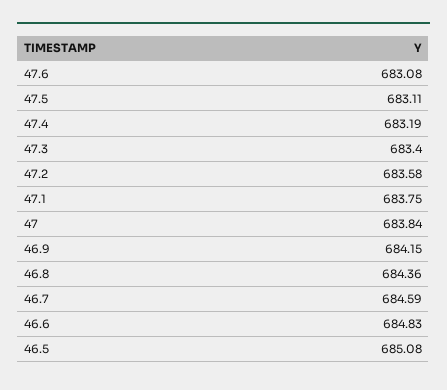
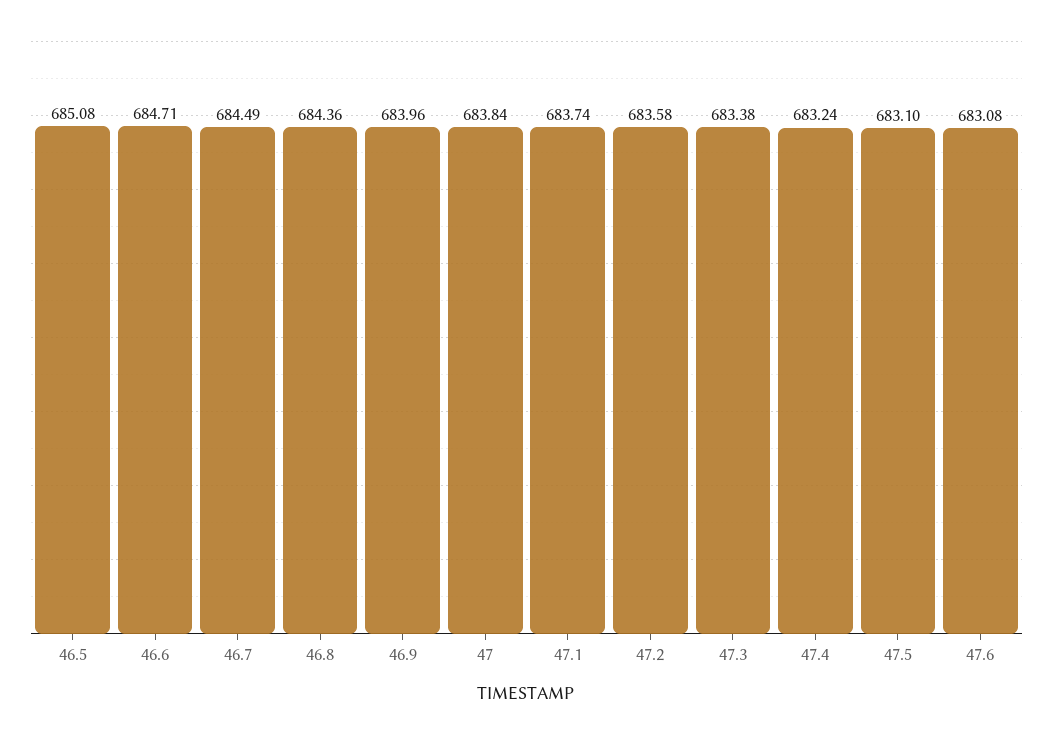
  {
    "47.6": 683.08,
-   "47.5": 683.11,
+   "47.5": 683.1,
-   "47.4": 683.19,
+   "47.4": 683.24,
-   "47.3": 683.4,
+   "47.3": 683.38,
    "47.2": 683.58,
-   "47.1": 683.75,
+   "47.1": 683.74,
    "47": 683.84,
-   "46.9": 684.15,
+   "46.9": 683.96,
    "46.8": 684.36,
-   "46.7": 684.59,
+   "46.7": 684.49,
-   "46.6": 684.83,
+   "46.6": 684.71,
    "46.5": 685.08
  }

